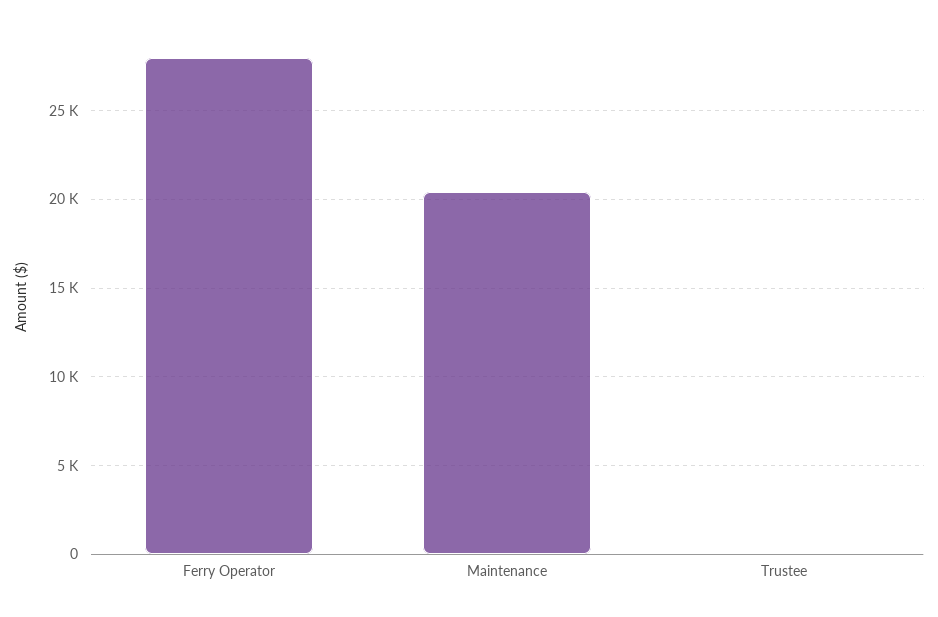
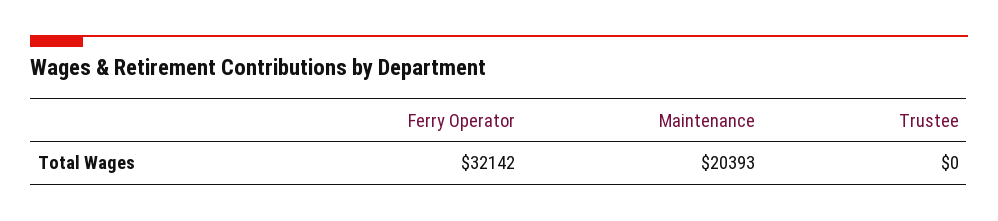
  {
-   "Ferry Operator": 28000,
+   "Ferry Operator": 32142,
    "Maintenance": 20393,
    "Trustee": 0
  }

